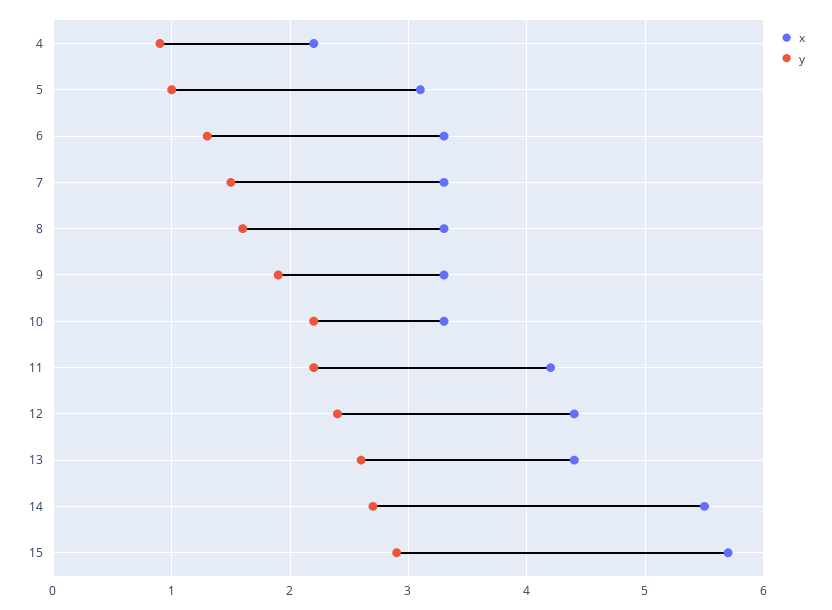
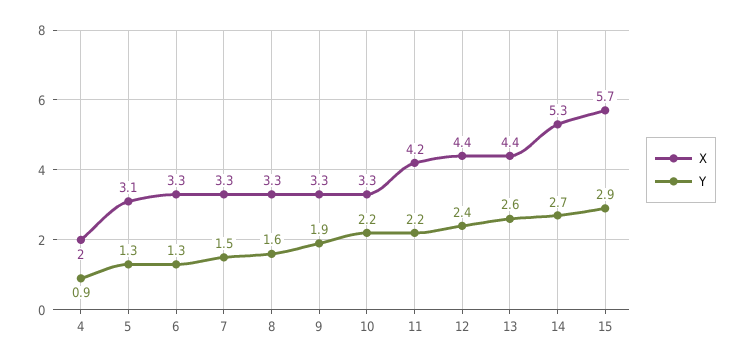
  {
    "x": {
-     "4": 2.2,
+     "4": 2,
      "5": 3.1,
      "6": 3.3,
      "7": 3.3,
      "8": 3.3,
      "9": 3.3,
      "10": 3.3,
      "11": 4.2,
      "12": 4.4,
      "13": 4.4,
-     "14": 5.5,
+     "14": 5.3,
      "15": 5.7
    },
    "y": {
      "4": 0.9,
-     "5": 1,
+     "5": 1.3,
      "6": 1.3,
      "7": 1.5,
      "8": 1.6,
      "9": 1.9,
      "10": 2.2,
      "11": 2.2,
      "12": 2.4,
      "13": 2.6,
      "14": 2.7,
      "15": 2.9
    }
  }

